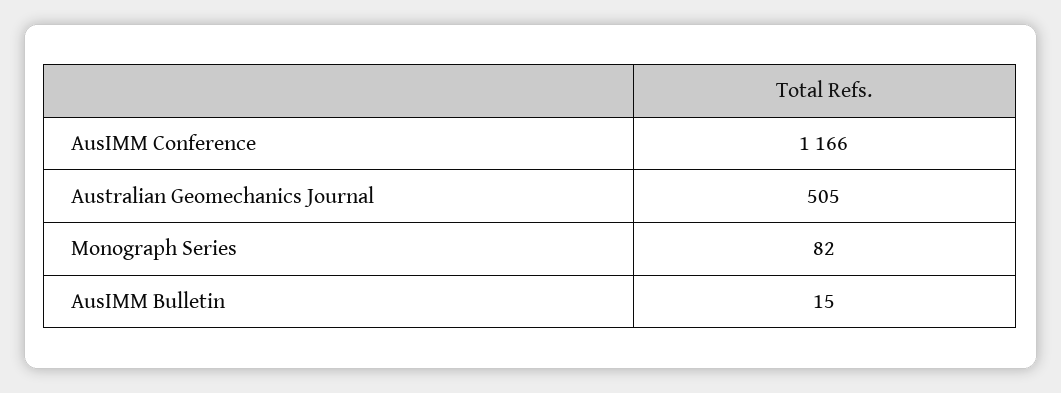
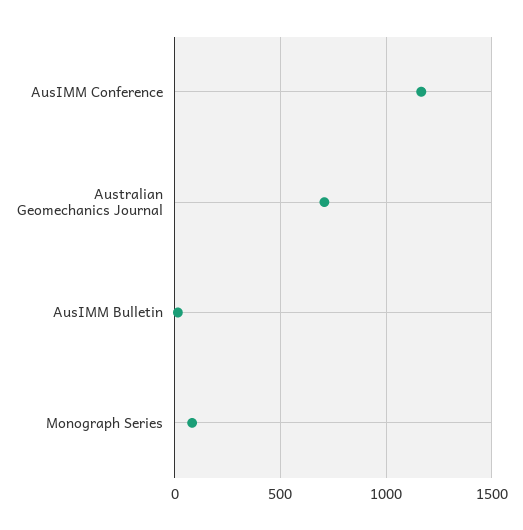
  {
    "AusIMM Conference": 1166,
-   "Australian Geomechanics Journal": 505,
+   "Australian Geomechanics Journal": 700,
    "Monograph Series": 82,
    "AusIMM Bulletin": 15
  }

